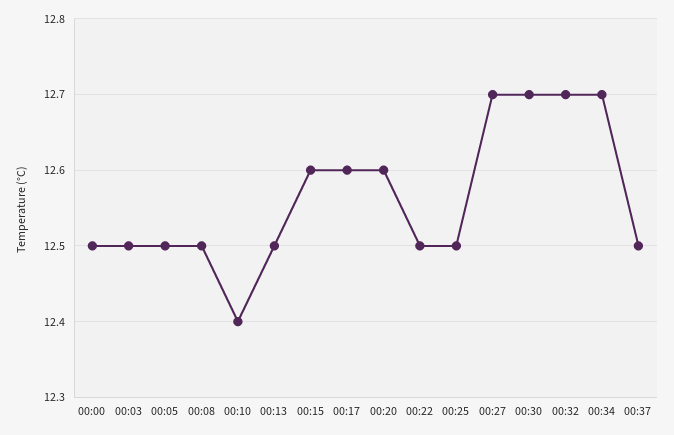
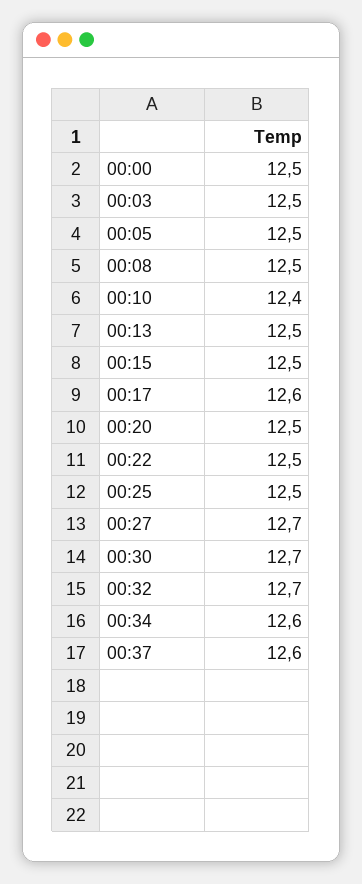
  {
    "00:00": 12.5,
    "00:03": 12.5,
    "00:05": 12.5,
    "00:08": 12.5,
    "00:10": 12.4,
    "00:13": 12.5,
-   "00:15": 12.6,
+   "00:15": 12.5,
    "00:17": 12.6,
-   "00:20": 12.6,
+   "00:20": 12.5,
    "00:22": 12.5,
    "00:25": 12.5,
    "00:27": 12.7,
    "00:30": 12.7,
    "00:32": 12.7,
-   "00:34": 12.7,
+   "00:34": 12.6,
-   "00:37": 12.5
+   "00:37": 12.6
  }

